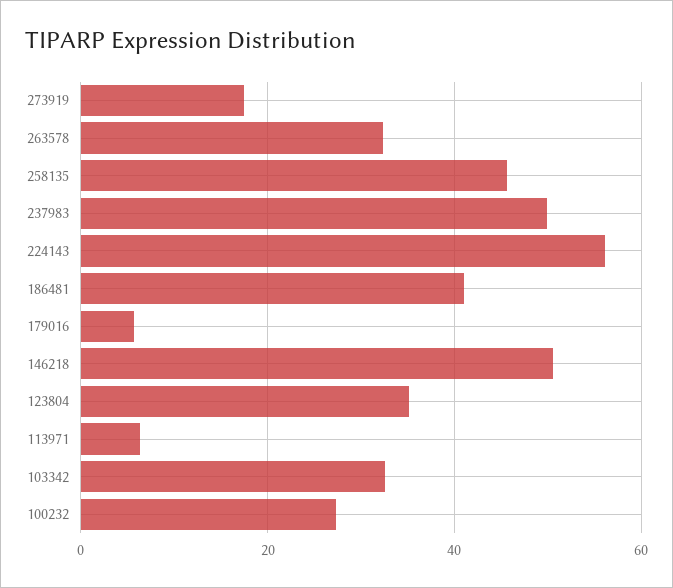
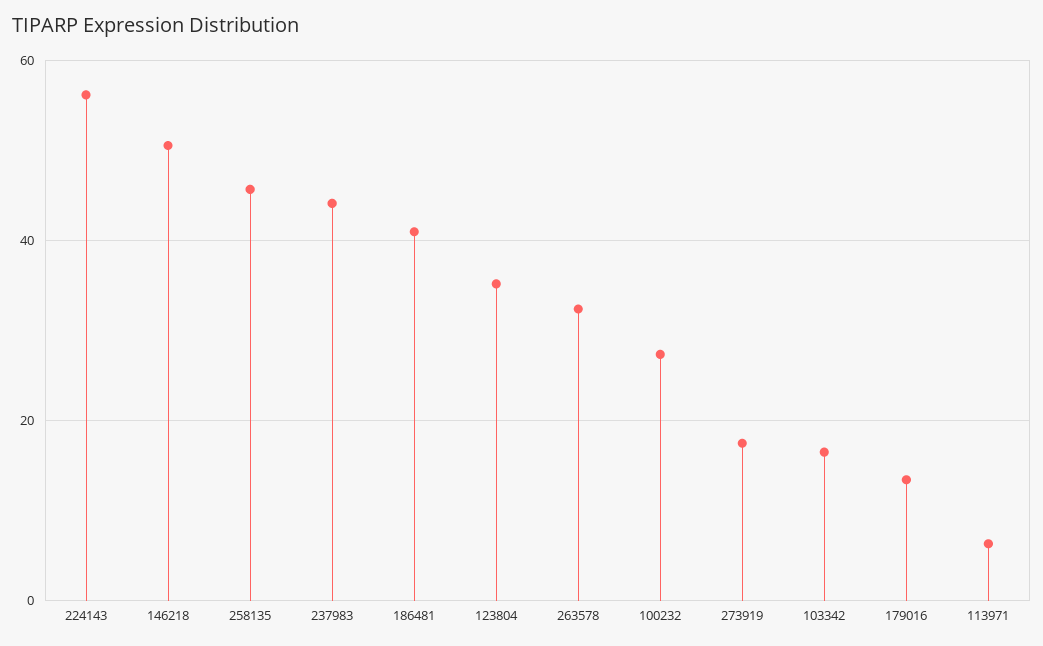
  {
    "273919": 18,
    "263578": 32,
    "258135": 46,
-   "237983": 50,
+   "237983": 44,
    "224143": 56,
    "186481": 40,
-   "179016": 6,
+   "179016": 14,
    "146218": 50,
    "123804": 36,
    "113971": 6,
-   "103342": 32,
+   "103342": 16,
    "100232": 28
  }

